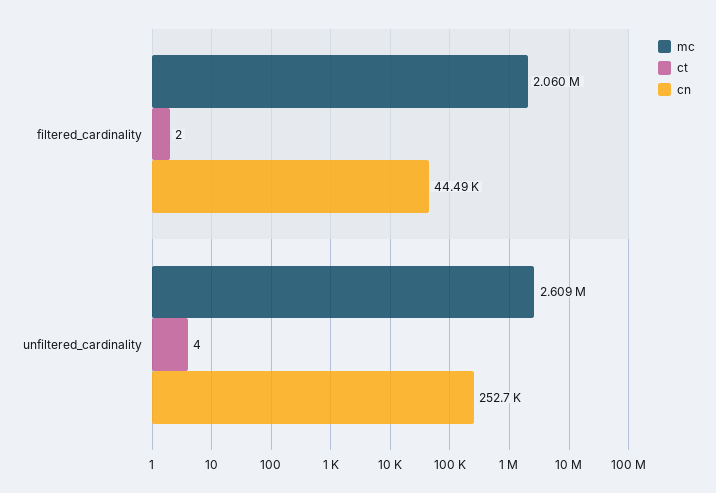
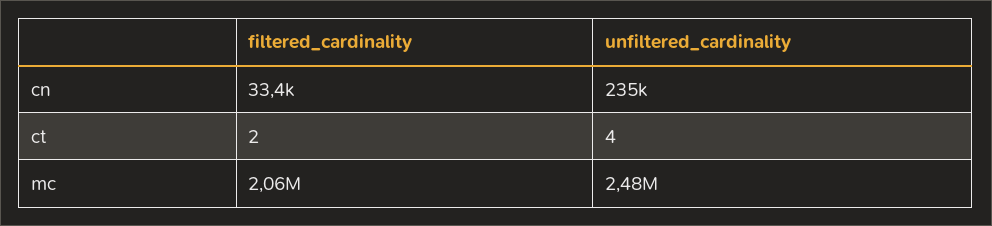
  {
    "mc": {
      "filtered_cardinality": 2060000,
-     "unfiltered_cardinality": 2609000
+     "unfiltered_cardinality": 2480000
    },
    "ct": {
      "filtered_cardinality": 2,
      "unfiltered_cardinality": 4
    },
    "cn": {
-     "filtered_cardinality": 44490,
+     "filtered_cardinality": 33400,
-     "unfiltered_cardinality": 252700
+     "unfiltered_cardinality": 235000
    }
  }

